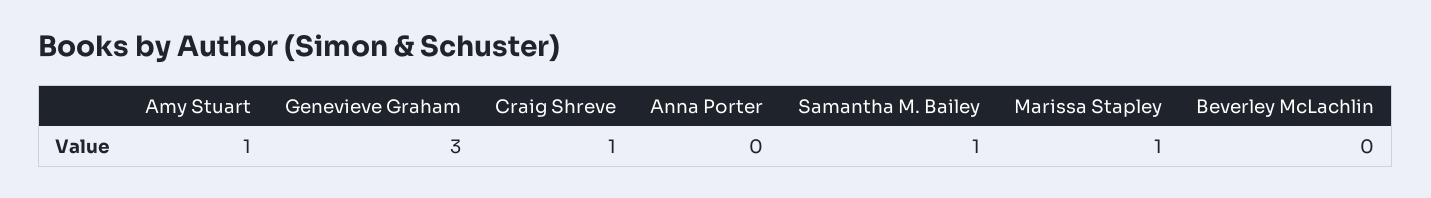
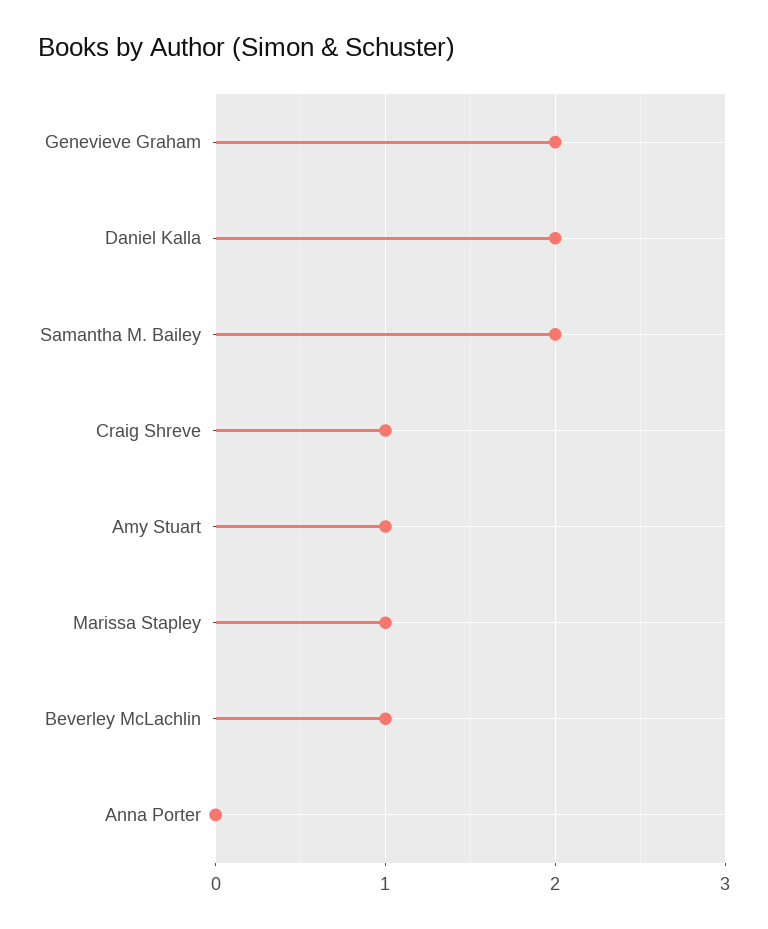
  {
    "Amy Stuart": 1,
-   "Genevieve Graham": 3,
+   "Genevieve Graham": 2,
    "Craig Shreve": 1,
    "Anna Porter": 0,
-   "Samantha M. Bailey": 1,
+   "Samantha M. Bailey": 2,
    "Marissa Stapley": 1,
-   "Beverley McLachlin": 0
+   "Beverley McLachlin": 1,
+   "Daniel Kalla": 2
  }

